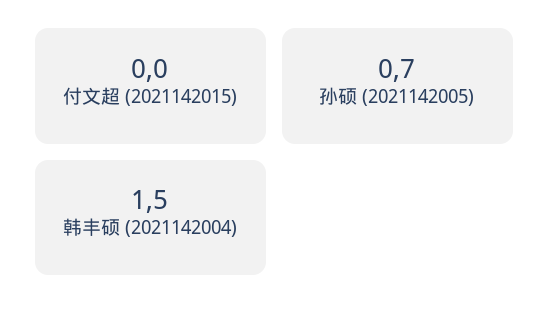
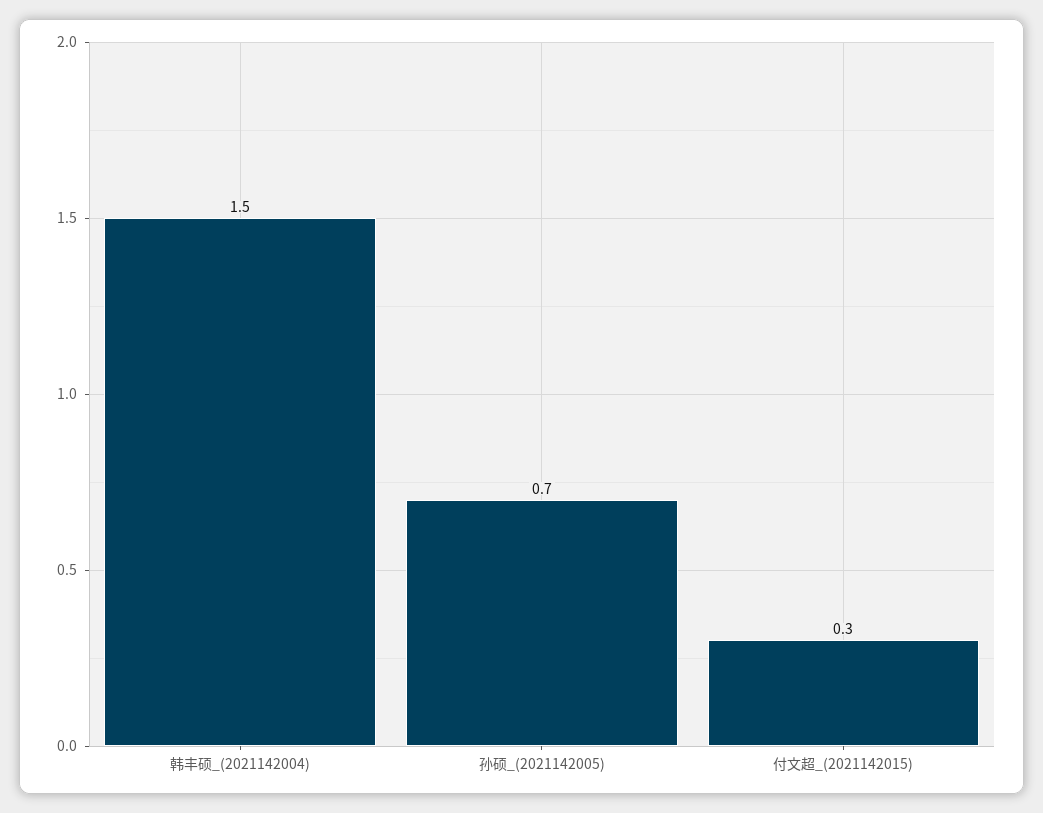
  {
-   "付文超 (2021142015)": 0,
+   "付文超 (2021142015)": 0.3,
    "孙硕 (2021142005)": 0.7,
    "韩丰硕 (2021142004)": 1.5
  }

